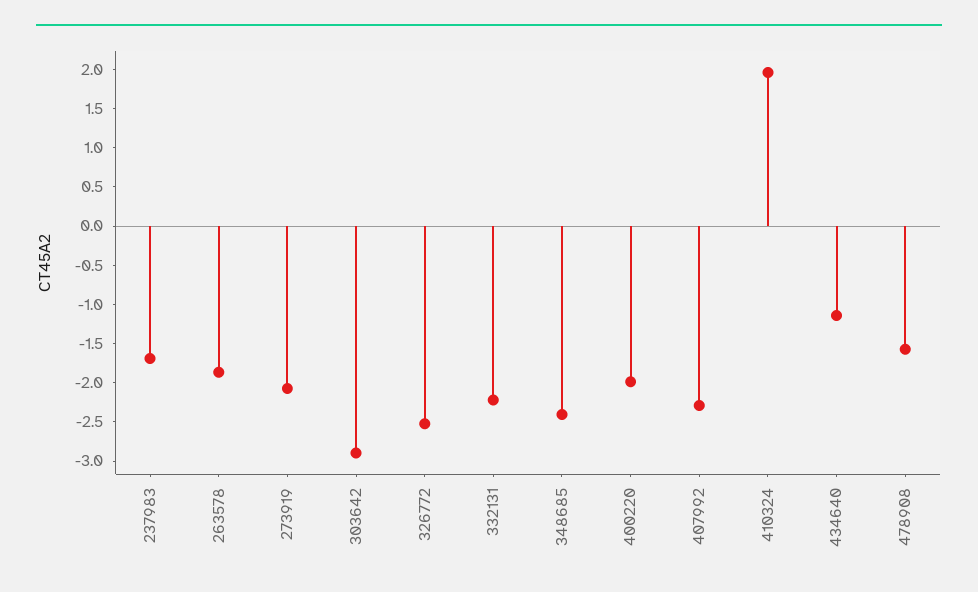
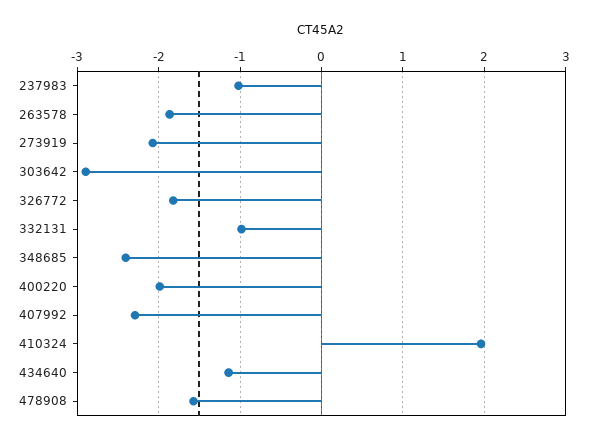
  {
-   "237983": -1.75,
+   "237983": -1,
    "263578": -1.9,
    "273919": -2.1,
    "303642": -2.9,
-   "326772": -2.5,
+   "326772": -1.8,
-   "332131": -2.25,
+   "332131": -1,
    "348685": -2.4,
    "400220": -2,
    "407992": -2.3,
    "410324": 2,
    "434640": -1.1,
    "478908": -1.6
  }

